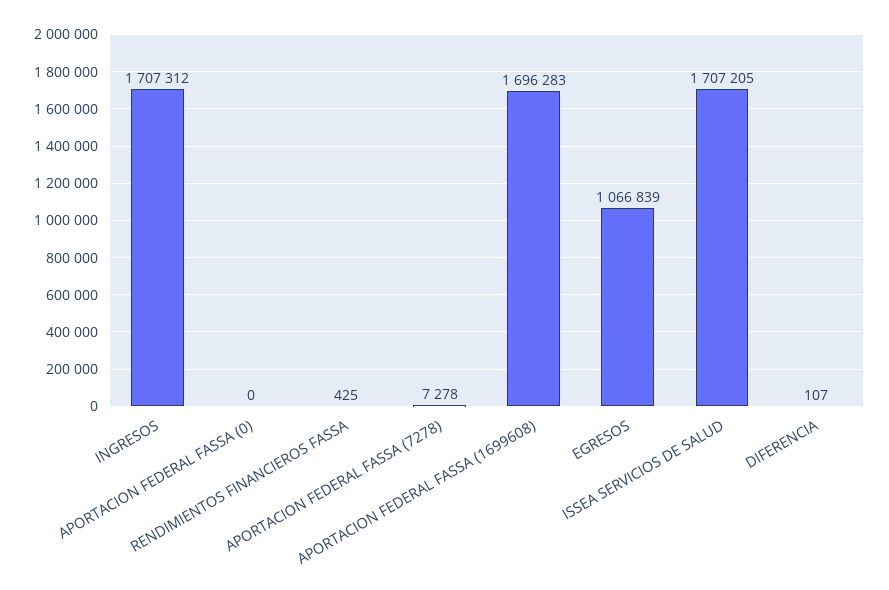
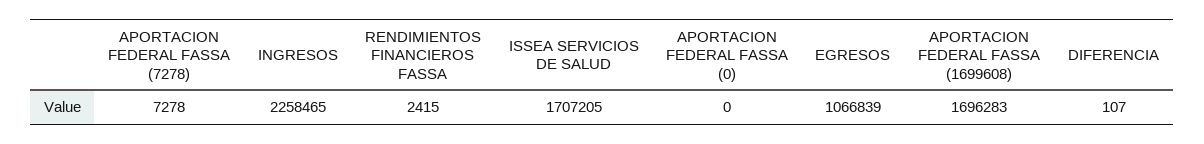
  {
-   "INGRESOS": 1707312,
+   "INGRESOS": 2258465,
    "APORTACION FEDERAL FASSA (0)": 0,
-   "RENDIMIENTOS FINANCIEROS FASSA": 425,
+   "RENDIMIENTOS FINANCIEROS FASSA": 2415,
    "APORTACION FEDERAL FASSA (7278)": 7278,
    "APORTACION FEDERAL FASSA (1699608)": 1696283,
    "EGRESOS": 1066839,
    "ISSEA SERVICIOS DE SALUD": 1707205,
    "DIFERENCIA": 107
  }

